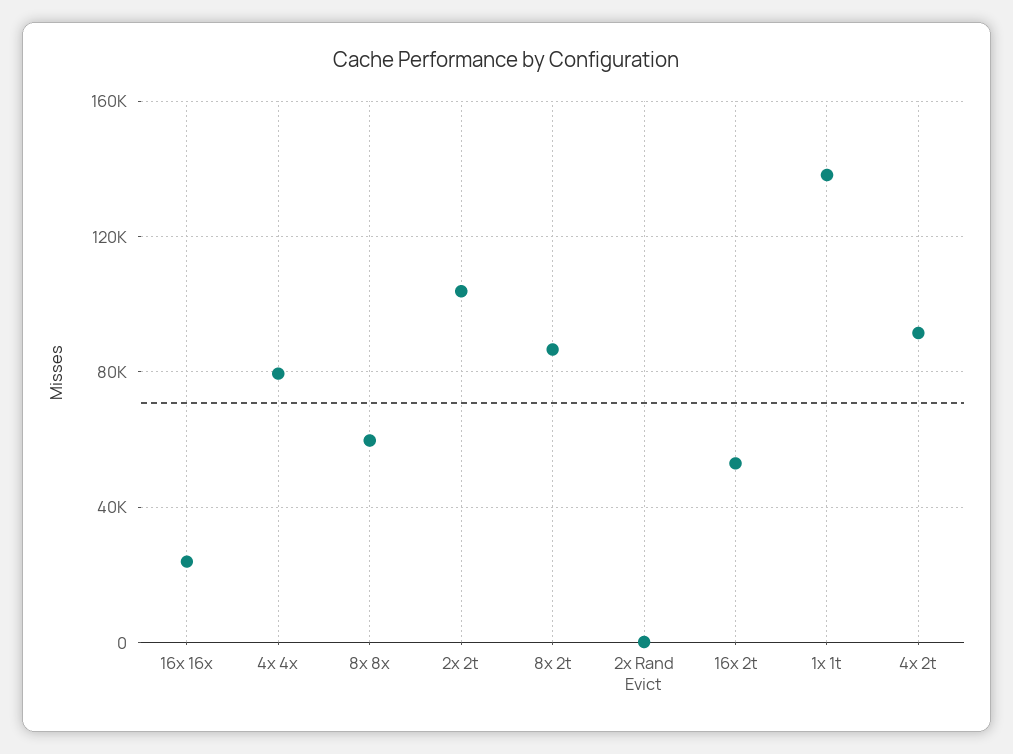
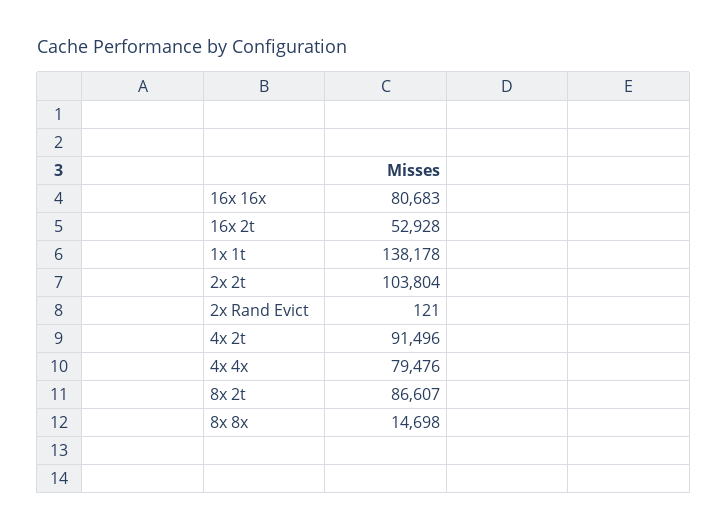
  {
-   "16x 16x": 25000,
+   "16x 16x": 80683,
    "4x 4x": 79476,
-   "8x 8x": 60000,
+   "8x 8x": 14698,
    "2x 2t": 103804,
    "8x 2t": 86607,
    "2x Rand Evict": 121,
    "16x 2t": 52928,
    "1x 1t": 138178,
    "4x 2t": 91496
  }

